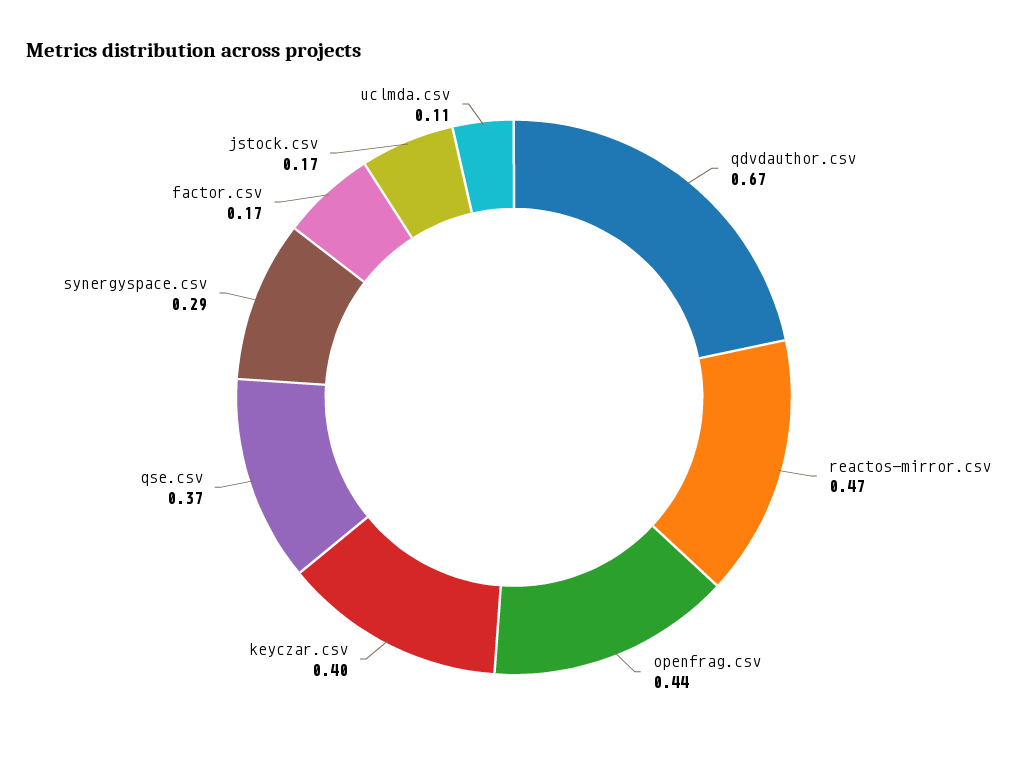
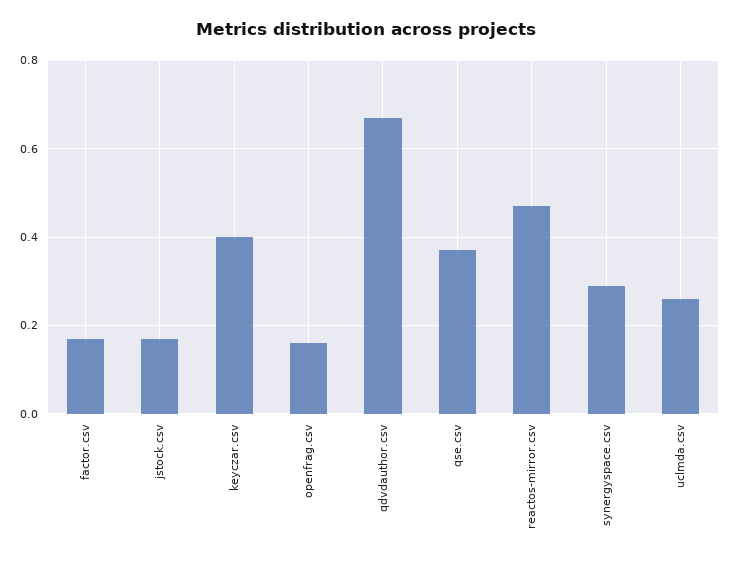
  {
    "qdvdauthor.csv": 0.67,
    "reactos-mirror.csv": 0.47,
-   "openfrag.csv": 0.44,
+   "openfrag.csv": 0.15,
    "keyczar.csv": 0.4,
    "qse.csv": 0.37,
    "synergyspace.csv": 0.29,
    "factor.csv": 0.17,
    "jstock.csv": 0.17,
-   "uclmda.csv": 0.11
+   "uclmda.csv": 0.25
  }

